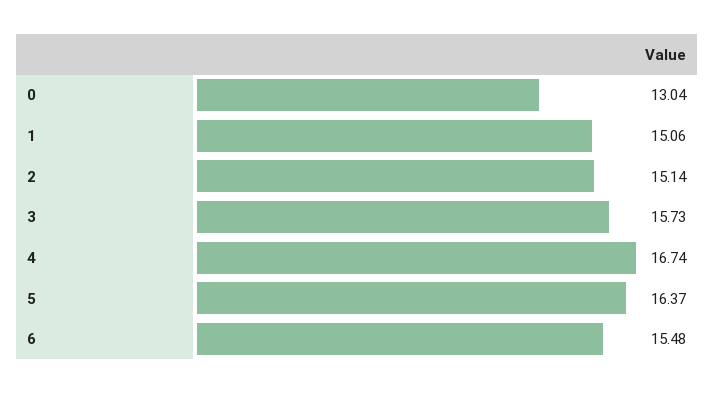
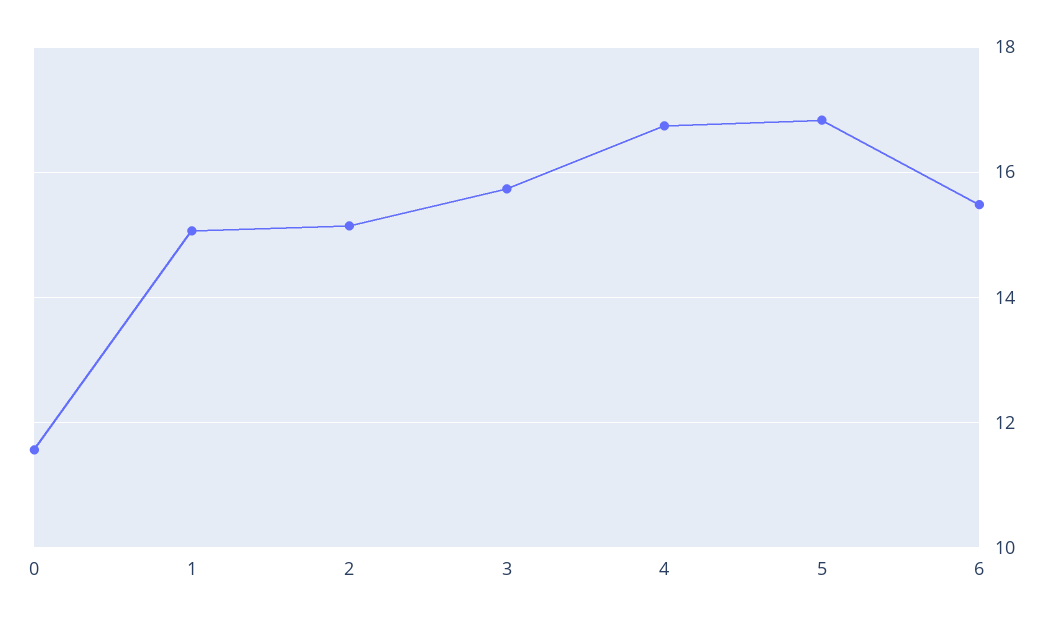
  {
-   "0": 13.04,
+   "0": 11.6,
    "1": 15.06,
    "2": 15.14,
    "3": 15.73,
    "4": 16.74,
-   "5": 16.37,
+   "5": 16.8,
    "6": 15.48
  }

